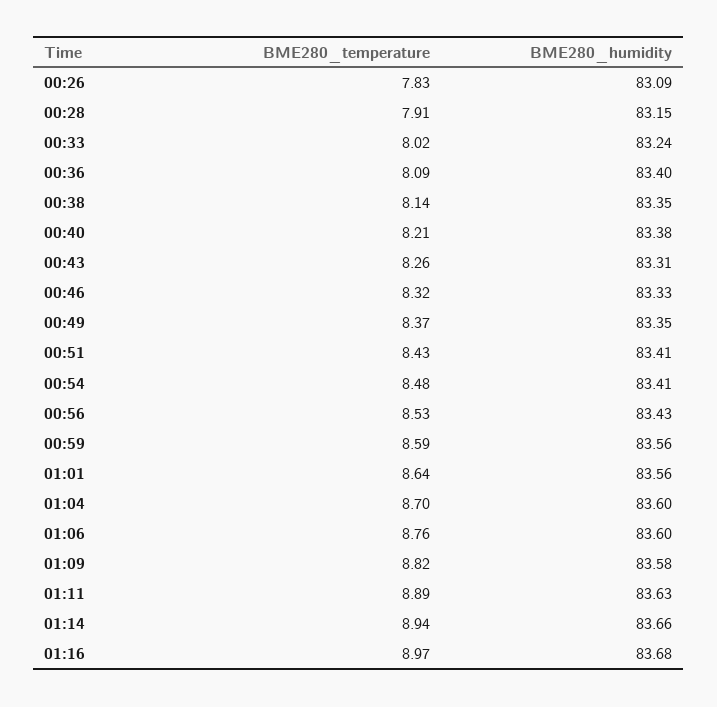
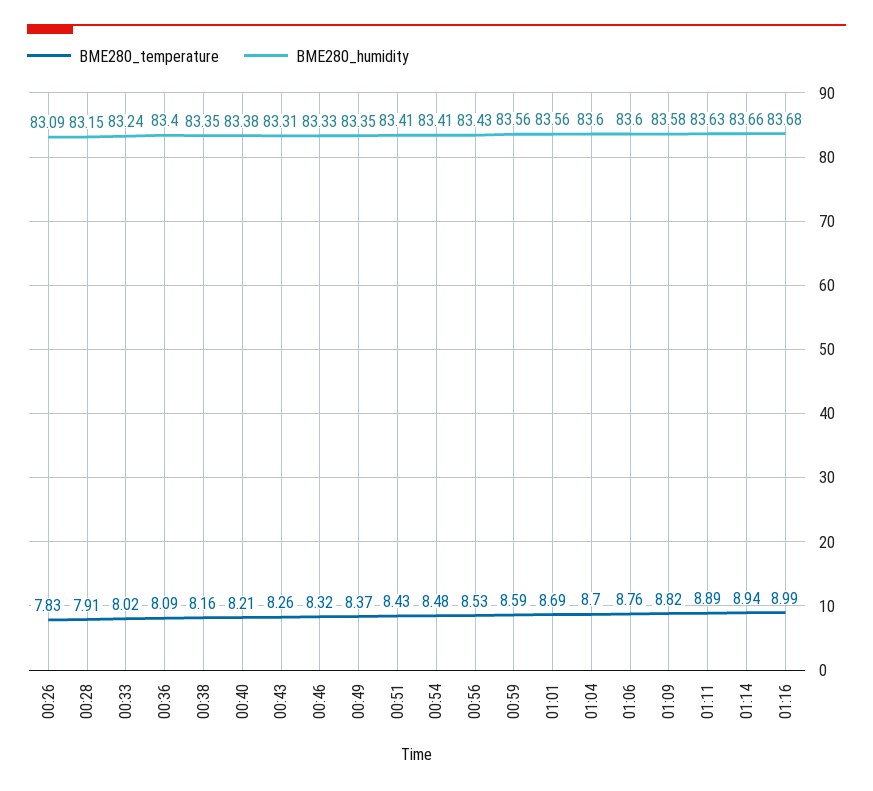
  {
    "BME280_temperature": {
      "00:26": 7.83,
      "00:28": 7.91,
      "00:33": 8.02,
      "00:36": 8.09,
-     "00:38": 8.14,
+     "00:38": 8.16,
      "00:40": 8.21,
      "00:43": 8.26,
      "00:46": 8.32,
      "00:49": 8.37,
      "00:51": 8.43,
      "00:54": 8.48,
      "00:56": 8.53,
      "00:59": 8.59,
-     "01:01": 8.64,
+     "01:01": 8.69,
      "01:04": 8.7,
      "01:06": 8.76,
      "01:09": 8.82,
      "01:11": 8.89,
      "01:14": 8.94,
-     "01:16": 8.97
+     "01:16": 8.99
    },
    "BME280_humidity": {
      "00:26": 83.09,
      "00:28": 83.15,
      "00:33": 83.24,
      "00:36": 83.4,
      "00:38": 83.35,
      "00:40": 83.38,
      "00:43": 83.31,
      "00:46": 83.33,
      "00:49": 83.35,
      "00:51": 83.41,
      "00:54": 83.41,
      "00:56": 83.43,
      "00:59": 83.56,
      "01:01": 83.56,
      "01:04": 83.6,
      "01:06": 83.6,
      "01:09": 83.58,
      "01:11": 83.63,
      "01:14": 83.66,
      "01:16": 83.68
    }
  }

